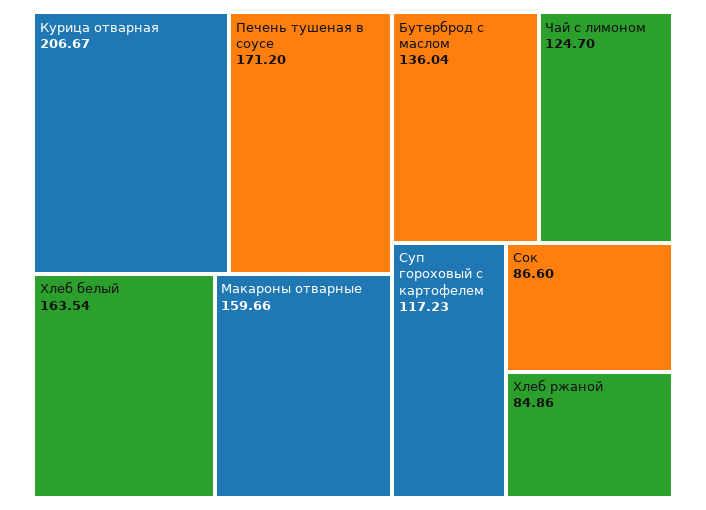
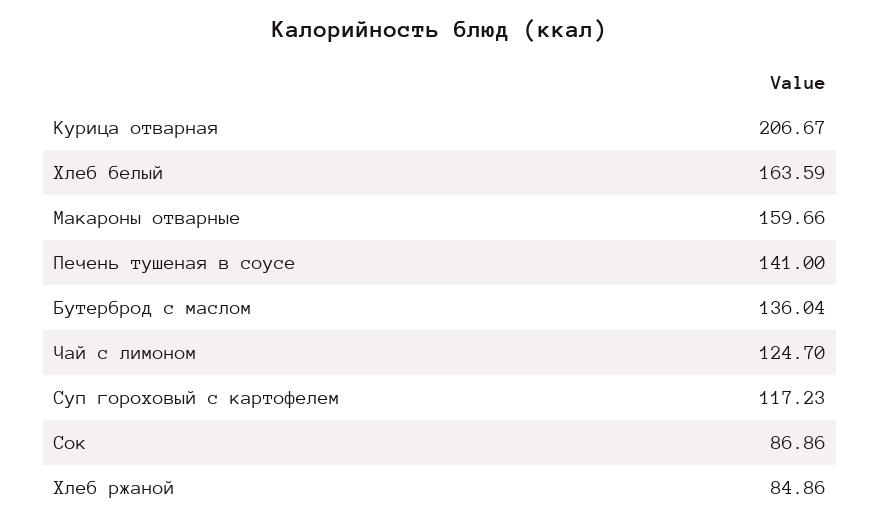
  {
    "Курица отварная": 206.67,
-   "Печень тушеная в соусе": 171.2,
+   "Печень тушеная в соусе": 141,
-   "Хлеб белый": 163.54,
+   "Хлеб белый": 163.59,
    "Макароны отварные": 159.66,
    "Бутерброд с маслом": 136.04,
    "Чай с лимоном": 124.7,
    "Суп гороховый с картофелем": 117.23,
-   "Сок": 86.6,
+   "Сок": 86.86,
    "Хлеб ржаной": 84.86
  }

